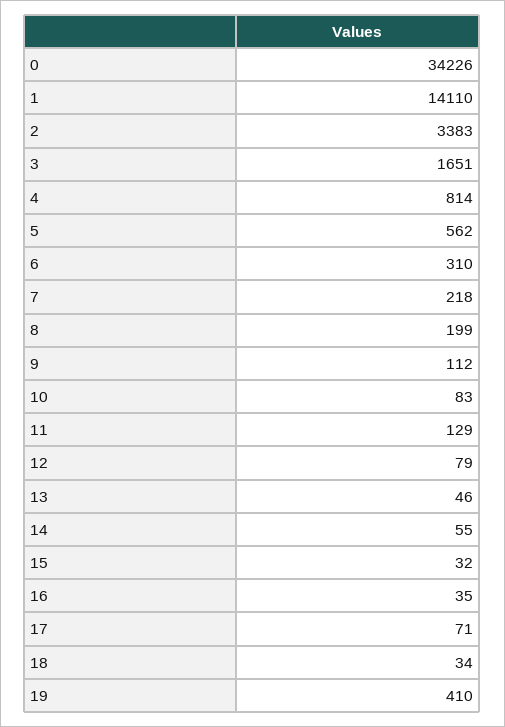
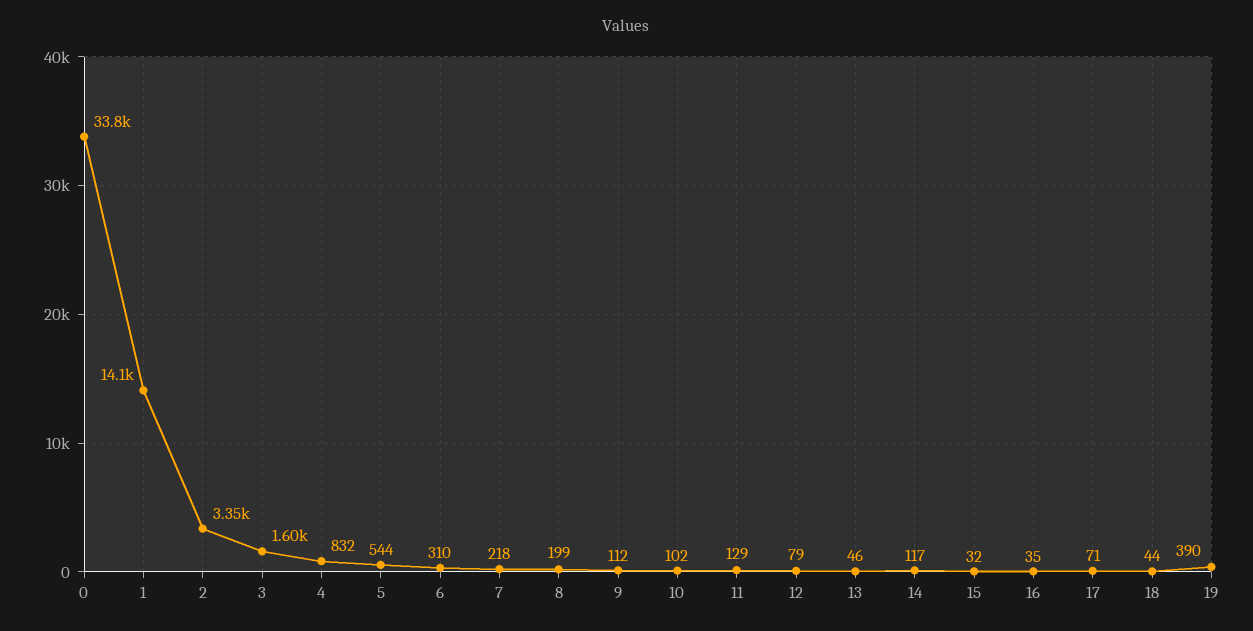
  {
-   "0": 34226,
+   "0": 33800,
    "1": 14110,
-   "2": 3383,
+   "2": 3350,
-   "3": 1651,
+   "3": 1600,
-   "4": 814,
+   "4": 832,
-   "5": 562,
+   "5": 544,
    "6": 310,
    "7": 218,
    "8": 199,
    "9": 112,
-   "10": 83,
+   "10": 102,
    "11": 129,
    "12": 79,
    "13": 46,
-   "14": 55,
+   "14": 117,
    "15": 32,
    "16": 35,
    "17": 71,
-   "18": 34,
+   "18": 44,
-   "19": 410
+   "19": 390
  }

